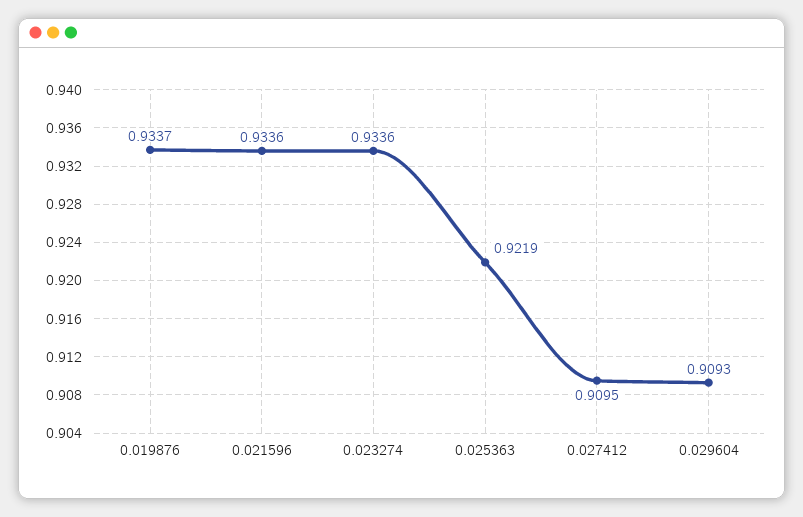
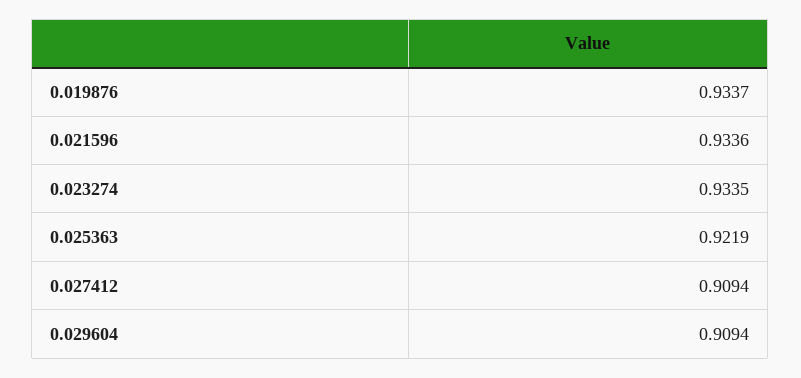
  {
    "0.019876": 0.9337,
    "0.021596": 0.9336,
-   "0.023274": 0.9336,
+   "0.023274": 0.9335,
    "0.025363": 0.9219,
-   "0.027412": 0.9095,
+   "0.027412": 0.9094,
-   "0.029604": 0.9093
+   "0.029604": 0.9094
  }

